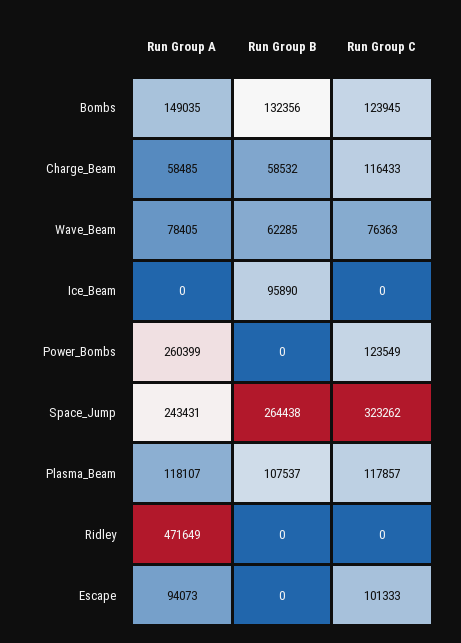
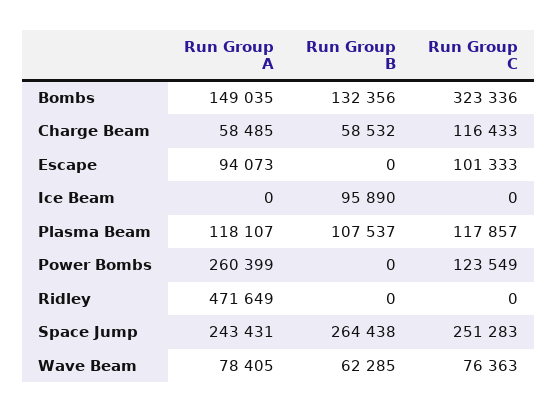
  {
    "Run Group A": {
      "Bombs": 149035,
      "Charge_Beam": 58485,
      "Wave_Beam": 78405,
      "Ice_Beam": 0,
      "Power_Bombs": 260399,
      "Space_Jump": 243431,
      "Plasma_Beam": 118107,
      "Ridley": 471649,
      "Escape": 94073
    },
    "Run Group B": {
      "Bombs": 132356,
      "Charge_Beam": 58532,
      "Wave_Beam": 62285,
      "Ice_Beam": 95890,
      "Power_Bombs": 0,
      "Space_Jump": 264438,
      "Plasma_Beam": 107537,
      "Ridley": 0,
      "Escape": 0
    },
    "Run Group C": {
-     "Bombs": 123945,
+     "Bombs": 323336,
      "Charge_Beam": 116433,
      "Wave_Beam": 76363,
      "Ice_Beam": 0,
      "Power_Bombs": 123549,
-     "Space_Jump": 323262,
+     "Space_Jump": 251283,
      "Plasma_Beam": 117857,
      "Ridley": 0,
      "Escape": 101333
    }
  }

